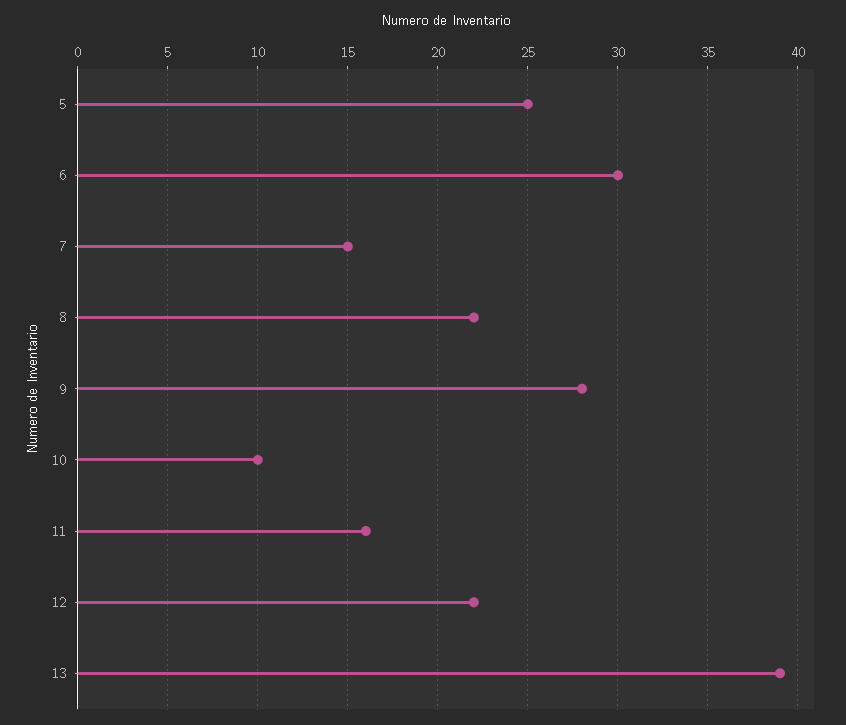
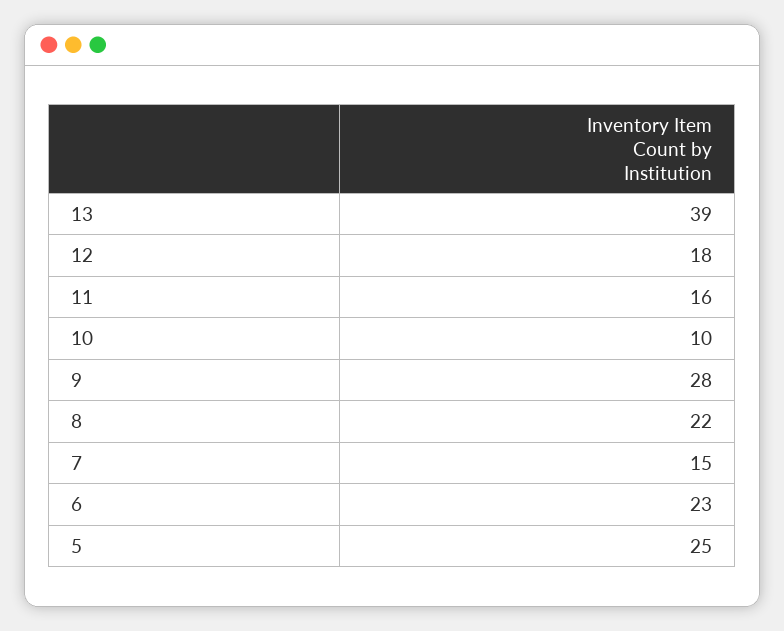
  {
    "5": 25,
-   "6": 30,
+   "6": 23,
    "7": 15,
    "8": 22,
    "9": 28,
    "10": 10,
    "11": 16,
-   "12": 22,
+   "12": 18,
    "13": 39
  }

